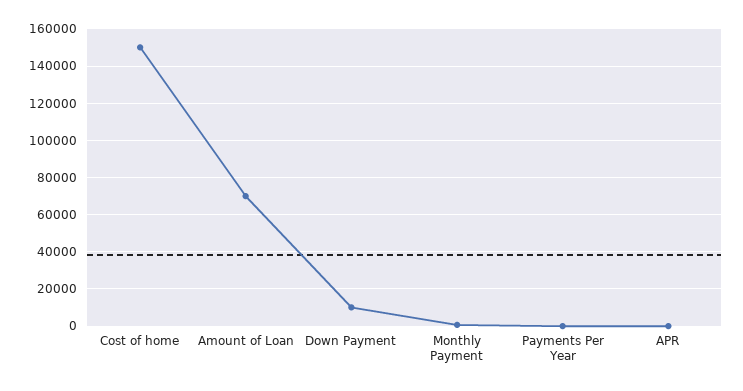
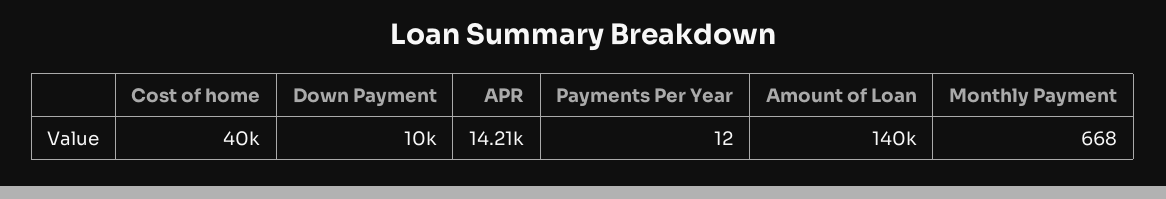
  {
-   "Cost of home": 150000,
+   "Cost of home": 40000,
-   "Amount of Loan": 70000,
+   "Amount of Loan": 140000,
    "Down Payment": 10000,
    "Monthly Payment": 668,
    "Payments Per Year": 12,
-   "APR": 0
+   "APR": 14210
  }

